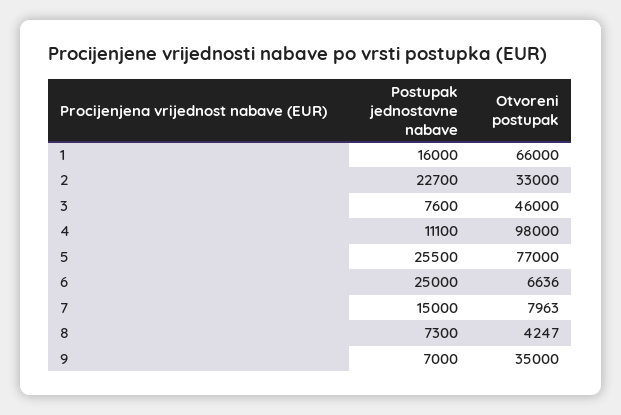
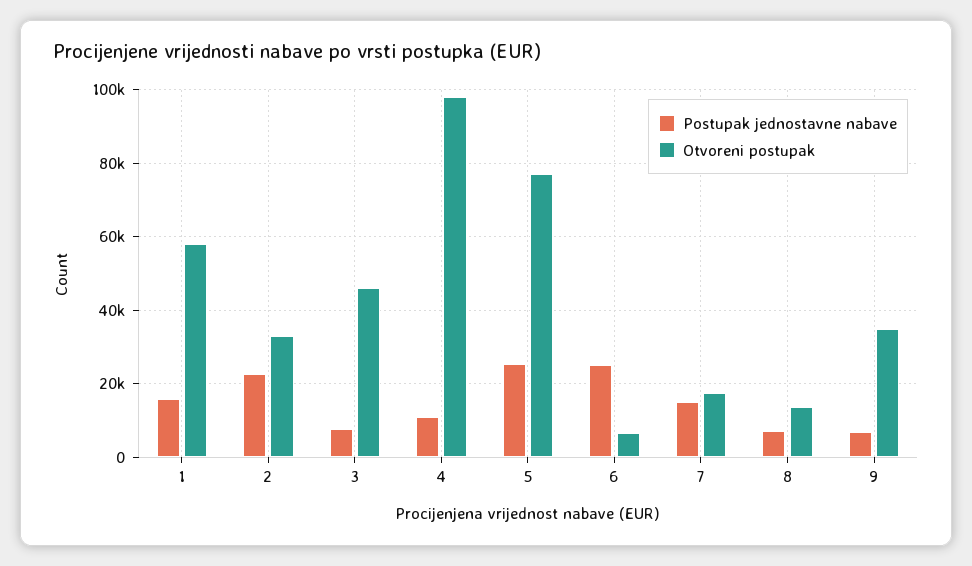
  {
    "Postupak jednostavne nabave": {
      "1": 16000,
      "2": 22700,
      "3": 7600,
      "4": 11100,
      "5": 25500,
      "6": 25000,
      "7": 15000,
      "8": 7300,
      "9": 7000
    },
    "Otvoreni postupak": {
-     "1": 66000,
+     "1": 58000,
      "2": 33000,
      "3": 46000,
      "4": 98000,
      "5": 77000,
      "6": 6636,
-     "7": 7963,
+     "7": 18000,
-     "8": 4247,
+     "8": 14000,
      "9": 35000
    }
  }

